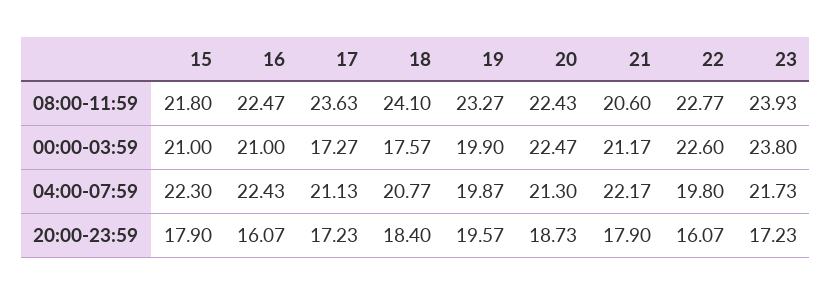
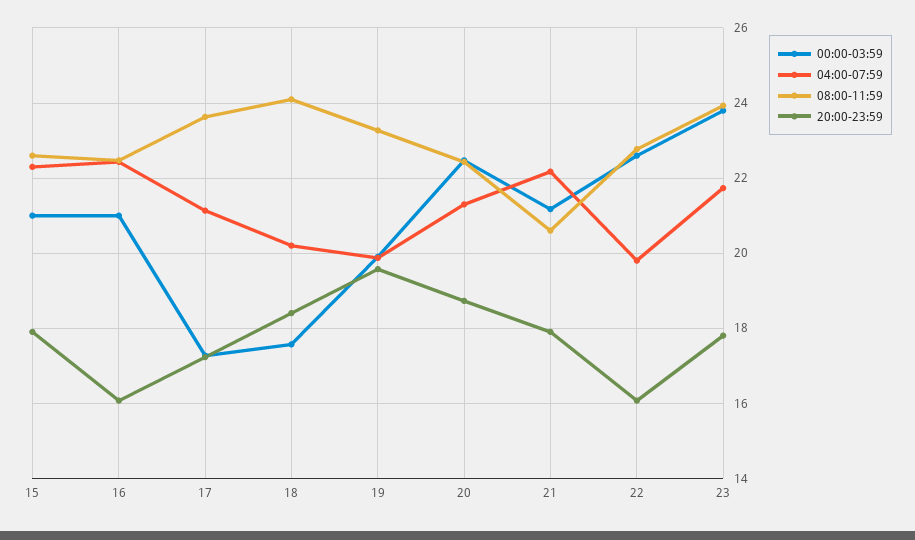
  {
    "08:00-11:59": {
-     "15": 21.8,
+     "15": 22.6,
      "16": 22.47,
      "17": 23.63,
      "18": 24.1,
      "19": 23.27,
      "20": 22.43,
      "21": 20.6,
      "22": 22.77,
      "23": 23.93
    },
    "00:00-03:59": {
      "15": 21,
      "16": 21,
      "17": 17.27,
      "18": 17.57,
      "19": 19.9,
      "20": 22.47,
      "21": 21.17,
      "22": 22.6,
      "23": 23.8
    },
    "04:00-07:59": {
      "15": 22.3,
      "16": 22.43,
      "17": 21.13,
-     "18": 20.77,
+     "18": 20.2,
      "19": 19.87,
      "20": 21.3,
      "21": 22.17,
      "22": 19.8,
      "23": 21.73
    },
    "20:00-23:59": {
      "15": 17.9,
      "16": 16.07,
      "17": 17.23,
      "18": 18.4,
      "19": 19.57,
      "20": 18.73,
      "21": 17.9,
      "22": 16.07,
-     "23": 17.23
+     "23": 17.8
    }
  }

